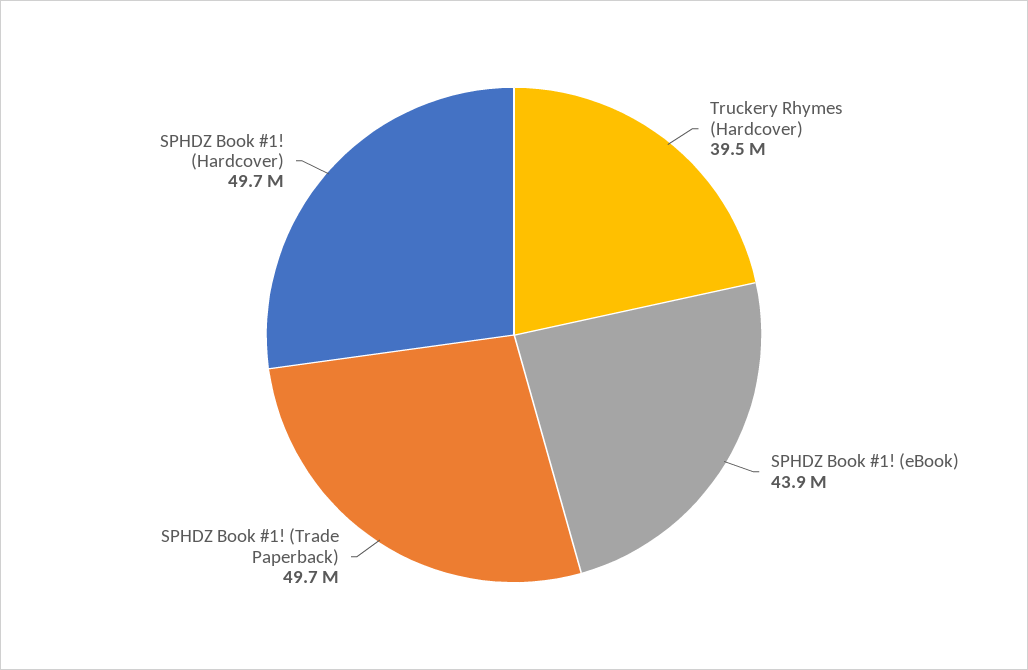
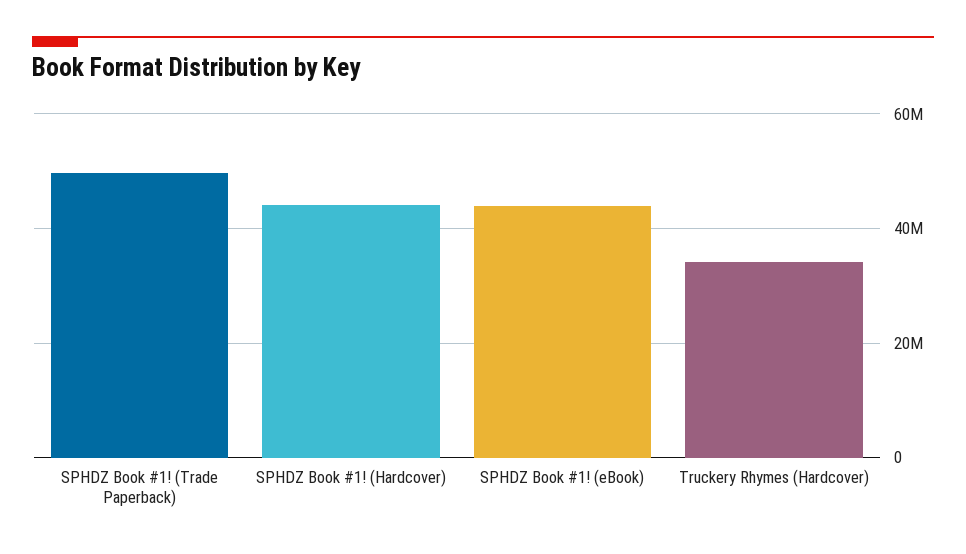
  {
-   "Truckery Rhymes (Hardcover)": 39500000,
+   "Truckery Rhymes (Hardcover)": 34000000,
    "SPHDZ Book #1! (eBook)": 43900000,
    "SPHDZ Book #1! (Trade Paperback)": 49700000,
-   "SPHDZ Book #1! (Hardcover)": 49700000
+   "SPHDZ Book #1! (Hardcover)": 44000000
  }

